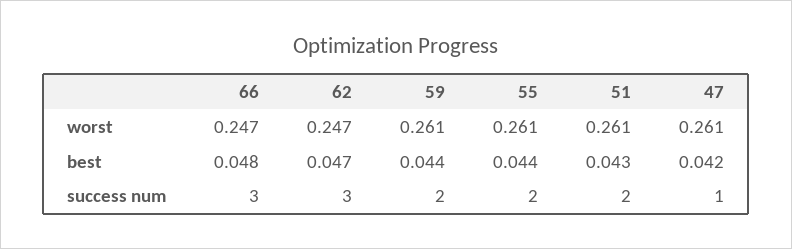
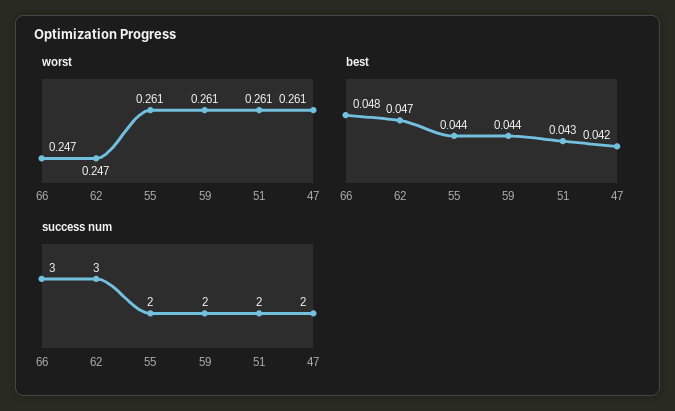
  {
    "worst": {
      "66": 0.247,
      "62": 0.247,
      "59": 0.261,
      "55": 0.261,
      "51": 0.261,
      "47": 0.261
    },
    "best": {
      "66": 0.048,
      "62": 0.047,
      "59": 0.044,
      "55": 0.044,
      "51": 0.043,
      "47": 0.042
    },
    "success num": {
      "66": 3,
      "62": 3,
      "59": 2,
      "55": 2,
      "51": 2,
-     "47": 1
+     "47": 2
    }
  }

